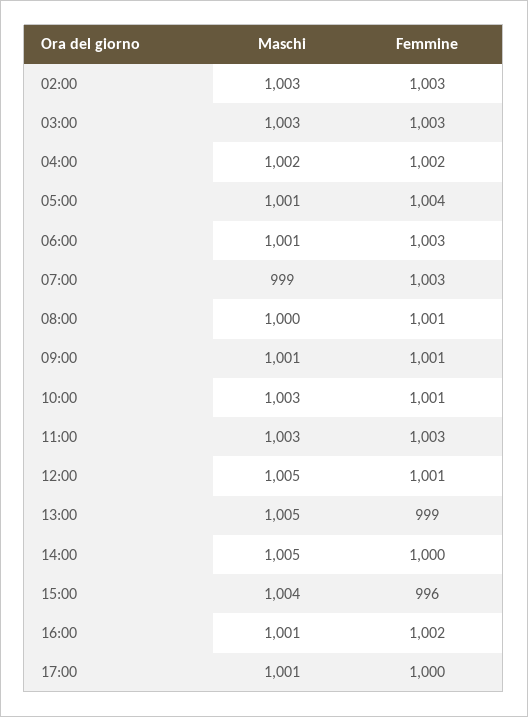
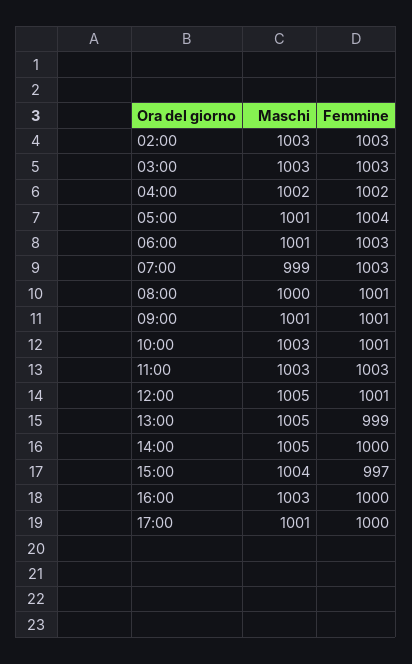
  {
    "Maschi": {
      "02:00": 1003,
      "03:00": 1003,
      "04:00": 1002,
      "05:00": 1001,
      "06:00": 1001,
      "07:00": 999,
      "08:00": 1000,
      "09:00": 1001,
      "10:00": 1003,
      "11:00": 1003,
      "12:00": 1005,
      "13:00": 1005,
      "14:00": 1005,
      "15:00": 1004,
-     "16:00": 1001,
+     "16:00": 1003,
      "17:00": 1001
    },
    "Femmine": {
      "02:00": 1003,
      "03:00": 1003,
      "04:00": 1002,
      "05:00": 1004,
      "06:00": 1003,
      "07:00": 1003,
      "08:00": 1001,
      "09:00": 1001,
      "10:00": 1001,
      "11:00": 1003,
      "12:00": 1001,
      "13:00": 999,
      "14:00": 1000,
-     "15:00": 996,
+     "15:00": 997,
-     "16:00": 1002,
+     "16:00": 1000,
      "17:00": 1000
    }
  }

